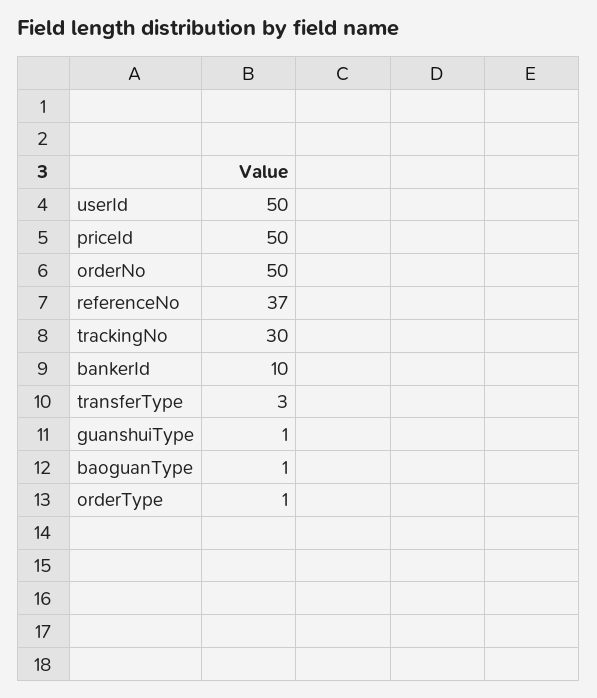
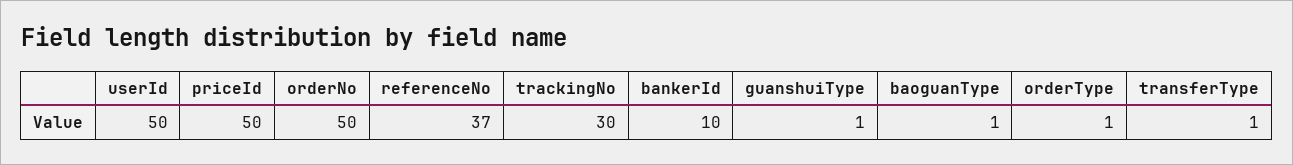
  {
    "userId": 50,
    "priceId": 50,
    "orderNo": 50,
    "referenceNo": 37,
    "trackingNo": 30,
    "bankerId": 10,
-   "transferType": 3,
+   "transferType": 1,
    "guanshuiType": 1,
    "baoguanType": 1,
    "orderType": 1
  }

